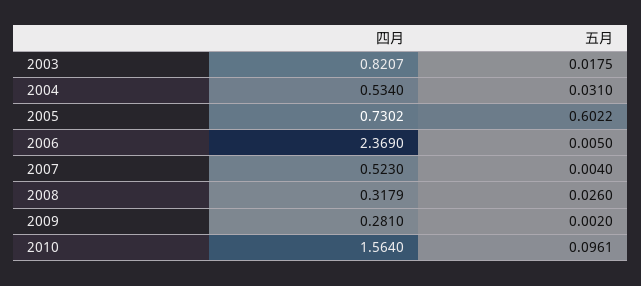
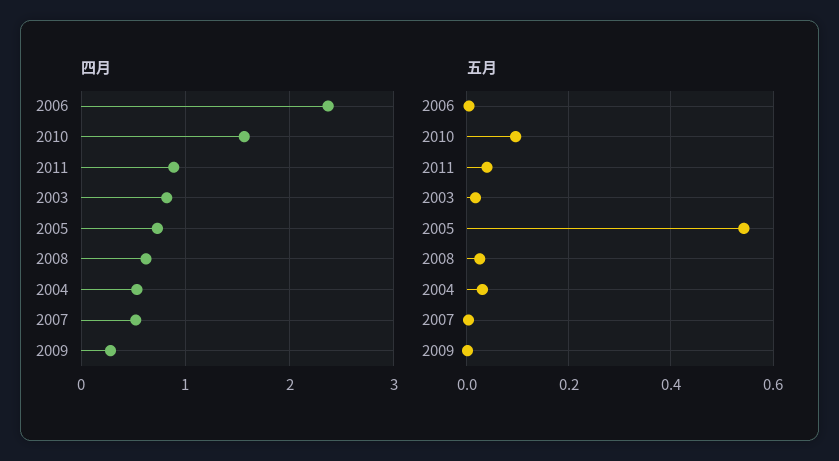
  {
    "四月": {
      "2003": 0.8207,
      "2004": 0.534,
      "2005": 0.7302,
      "2006": 2.369,
      "2007": 0.523,
-     "2008": 0.3179,
+     "2008": 0.6,
      "2009": 0.281,
-     "2010": 1.564
+     "2010": 1.564,
+     "2011": 0.9
    },
    "五月": {
      "2003": 0.0175,
      "2004": 0.031,
-     "2005": 0.6022,
+     "2005": 0.54,
      "2006": 0.005,
      "2007": 0.004,
      "2008": 0.026,
      "2009": 0.002,
-     "2010": 0.0961
+     "2010": 0.0961,
+     "2011": 0.04
    }
  }

